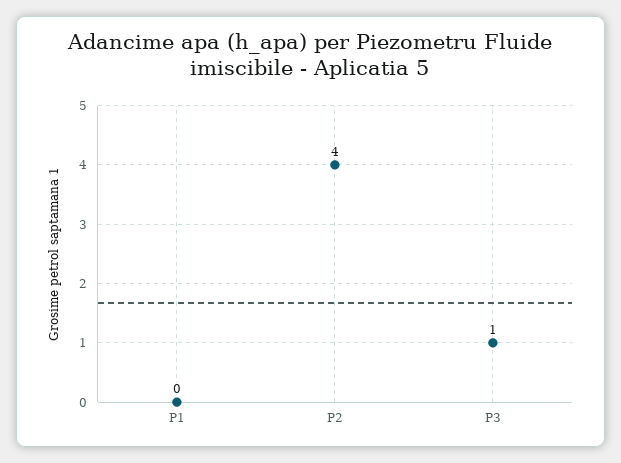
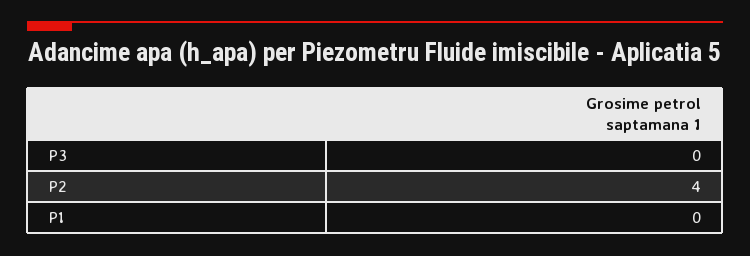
  {
    "P1": 0,
    "P2": 4,
-   "P3": 1
+   "P3": 0
  }

